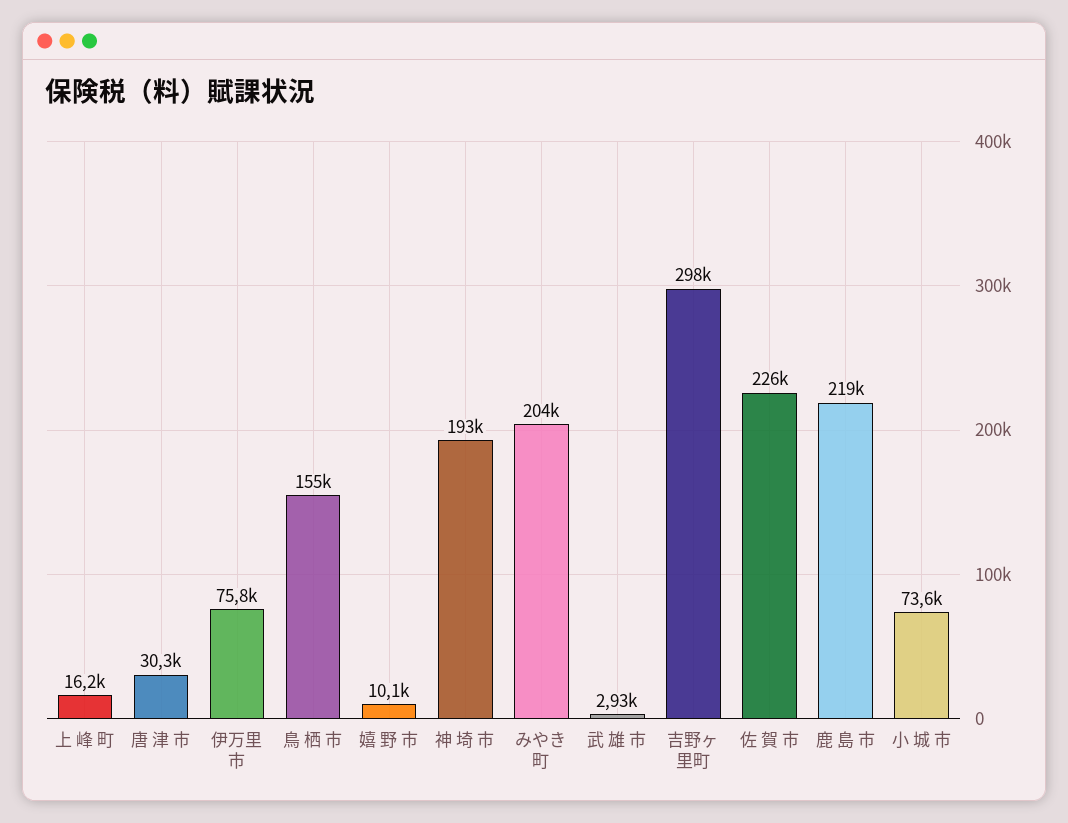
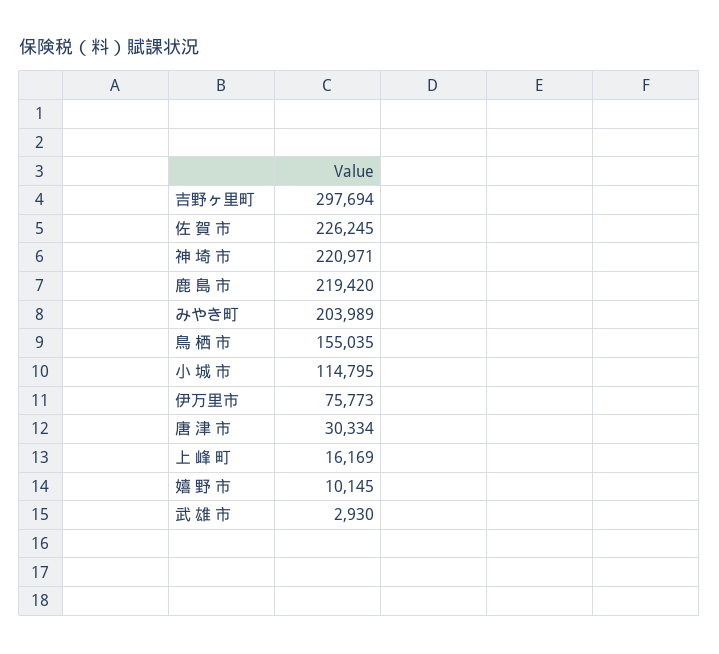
  {
    "上 峰 町": 16169,
    "唐 津 市": 30334,
    "伊万里市": 75773,
    "鳥 栖 市": 155035,
    "嬉 野 市": 10145,
-   "神 埼 市": 193000,
+   "神 埼 市": 220971,
    "みやき町": 203989,
    "武 雄 市": 2930,
    "吉野ヶ里町": 297694,
    "佐 賀 市": 226245,
    "鹿 島 市": 219420,
-   "小 城 市": 73600
+   "小 城 市": 114795
  }

